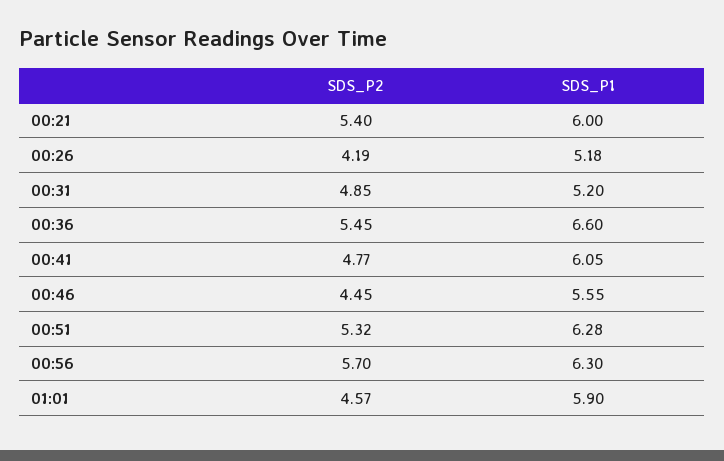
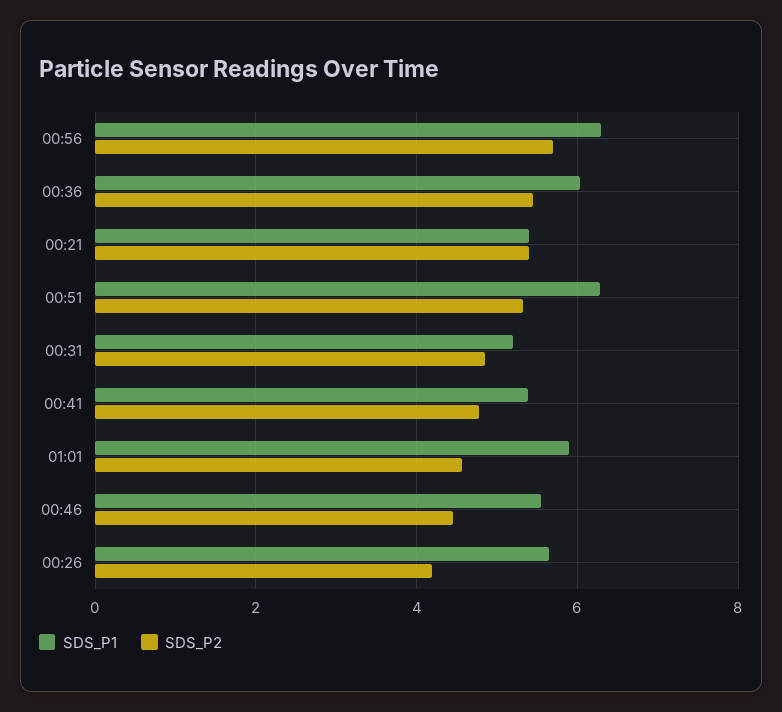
  {
    "SDS_P2": {
      "00:21": 5.4,
      "00:26": 4.19,
      "00:31": 4.85,
      "00:36": 5.45,
      "00:41": 4.77,
      "00:46": 4.45,
      "00:51": 5.32,
      "00:56": 5.7,
      "01:01": 4.57
    },
    "SDS_P1": {
-     "00:21": 6,
+     "00:21": 5.4,
-     "00:26": 5.18,
+     "00:26": 5.6,
      "00:31": 5.2,
-     "00:36": 6.6,
+     "00:36": 6,
-     "00:41": 6.05,
+     "00:41": 5.4,
      "00:46": 5.55,
      "00:51": 6.28,
      "00:56": 6.3,
      "01:01": 5.9
    }
  }

